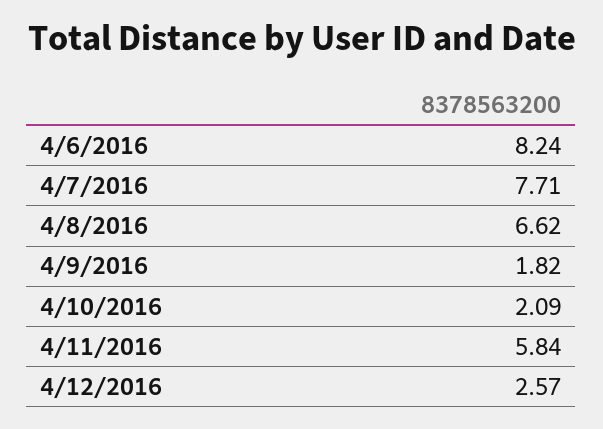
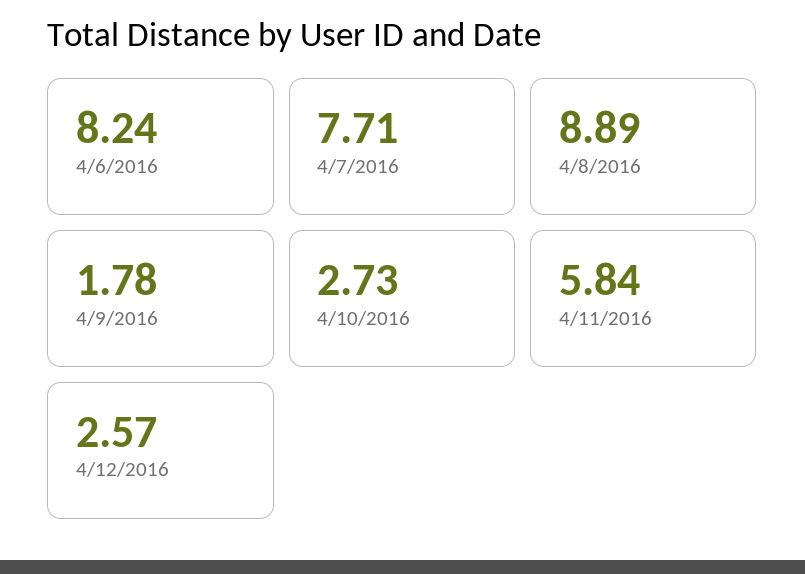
  {
    "4/6/2016": 8.24,
    "4/7/2016": 7.71,
-   "4/8/2016": 6.62,
+   "4/8/2016": 8.89,
-   "4/9/2016": 1.82,
+   "4/9/2016": 1.78,
-   "4/10/2016": 2.09,
+   "4/10/2016": 2.73,
    "4/11/2016": 5.84,
    "4/12/2016": 2.57
  }

